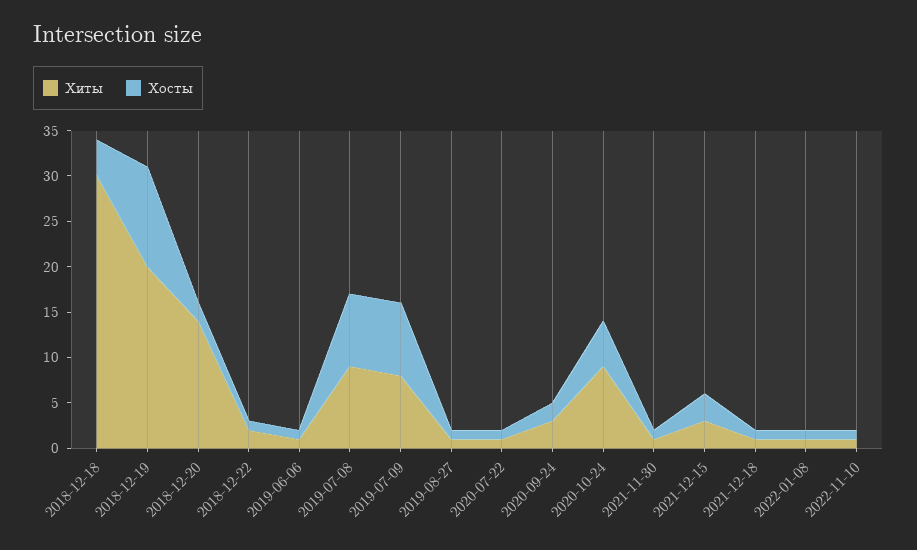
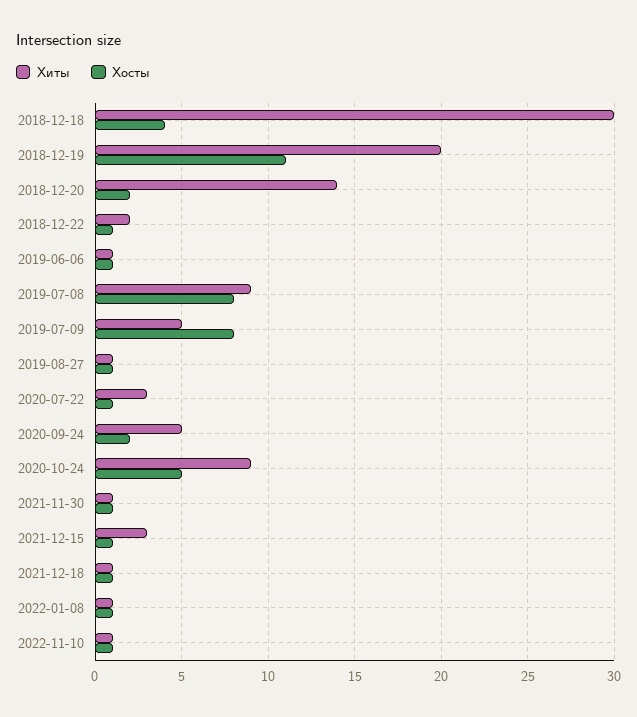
  {
    "Хиты": {
      "2018-12-18": 30,
      "2018-12-19": 20,
      "2018-12-20": 14,
      "2018-12-22": 2,
      "2019-06-06": 1,
      "2019-07-08": 9,
-     "2019-07-09": 8,
+     "2019-07-09": 5,
      "2019-08-27": 1,
-     "2020-07-22": 1,
+     "2020-07-22": 3,
-     "2020-09-24": 3,
+     "2020-09-24": 5,
      "2020-10-24": 9,
      "2021-11-30": 1,
      "2021-12-15": 3,
      "2021-12-18": 1,
      "2022-01-08": 1,
      "2022-11-10": 1
    },
    "Хосты": {
      "2018-12-18": 4,
      "2018-12-19": 11,
      "2018-12-20": 2,
      "2018-12-22": 1,
      "2019-06-06": 1,
      "2019-07-08": 8,
      "2019-07-09": 8,
      "2019-08-27": 1,
      "2020-07-22": 1,
      "2020-09-24": 2,
      "2020-10-24": 5,
      "2021-11-30": 1,
-     "2021-12-15": 3,
+     "2021-12-15": 1,
      "2021-12-18": 1,
      "2022-01-08": 1,
      "2022-11-10": 1
    }
  }

